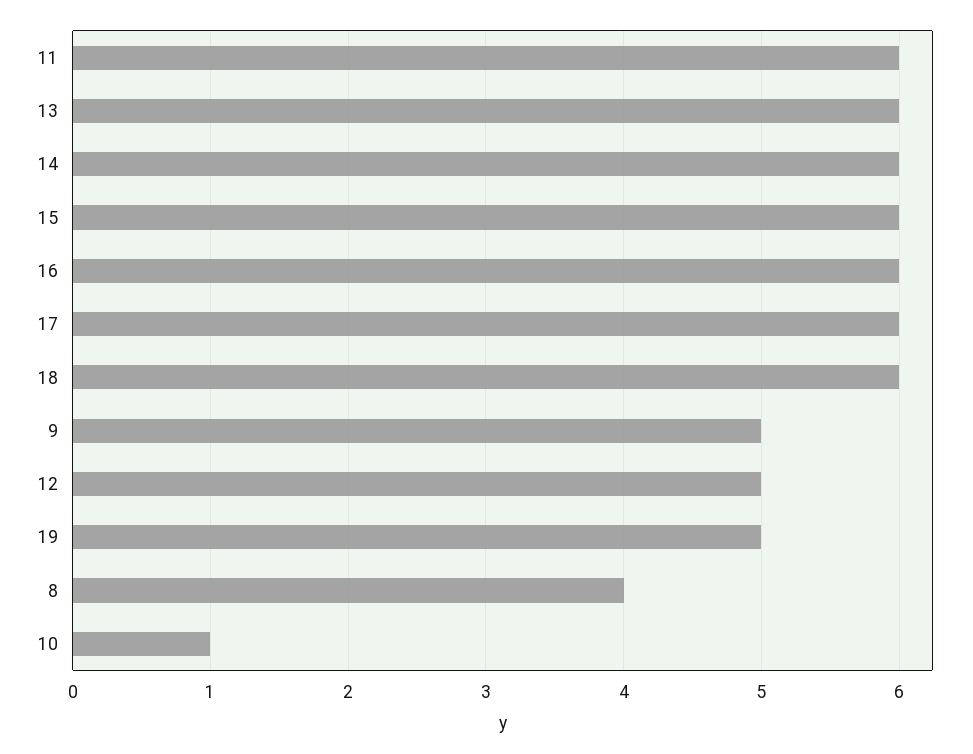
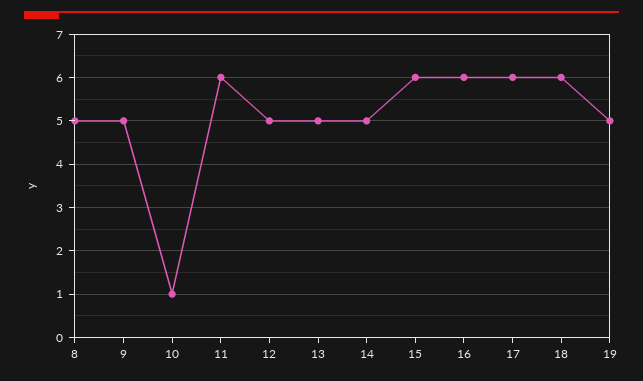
  {
    "11": 6,
-   "13": 6,
+   "13": 5,
-   "14": 6,
+   "14": 5,
    "15": 6,
    "16": 6,
    "17": 6,
    "18": 6,
    "9": 5,
    "12": 5,
    "19": 5,
-   "8": 4,
+   "8": 5,
    "10": 1
  }

